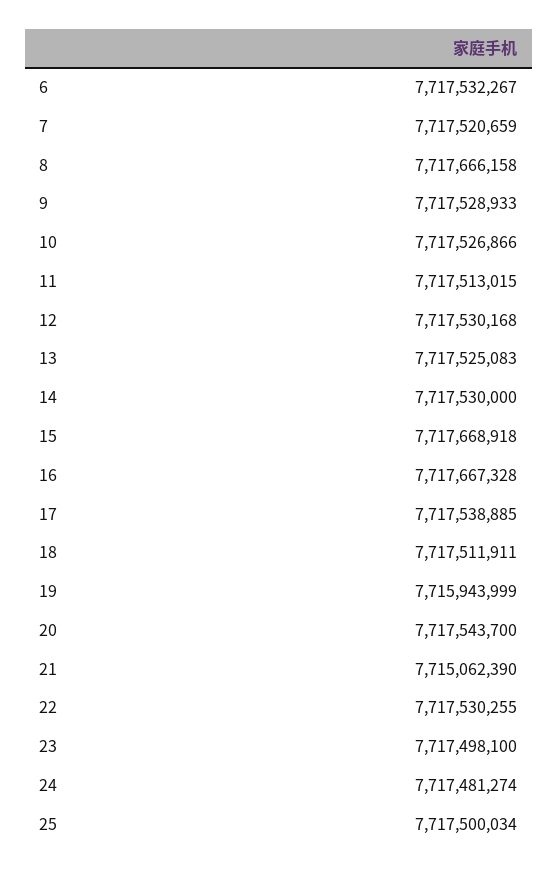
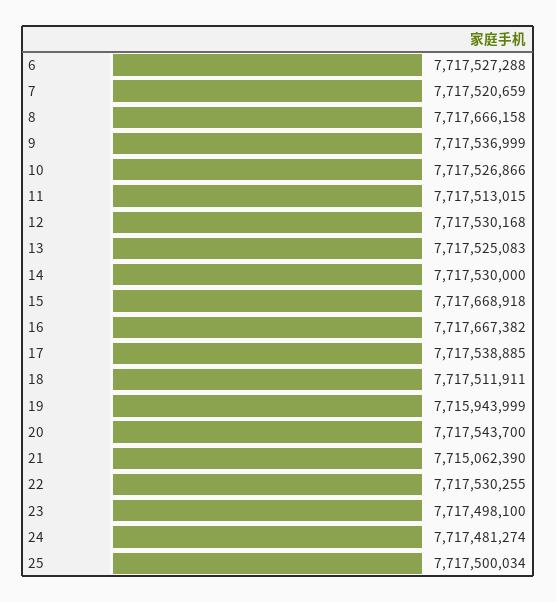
  {
-   "6": 7717532267,
+   "6": 7717527288,
    "7": 7717520659,
    "8": 7717666158,
-   "9": 7717528933,
+   "9": 7717536999,
    "10": 7717526866,
    "11": 7717513015,
    "12": 7717530168,
    "13": 7717525083,
    "14": 7717530000,
    "15": 7717668918,
-   "16": 7717667328,
+   "16": 7717667382,
    "17": 7717538885,
    "18": 7717511911,
    "19": 7715943999,
    "20": 7717543700,
    "21": 7715062390,
    "22": 7717530255,
    "23": 7717498100,
    "24": 7717481274,
    "25": 7717500034
  }

